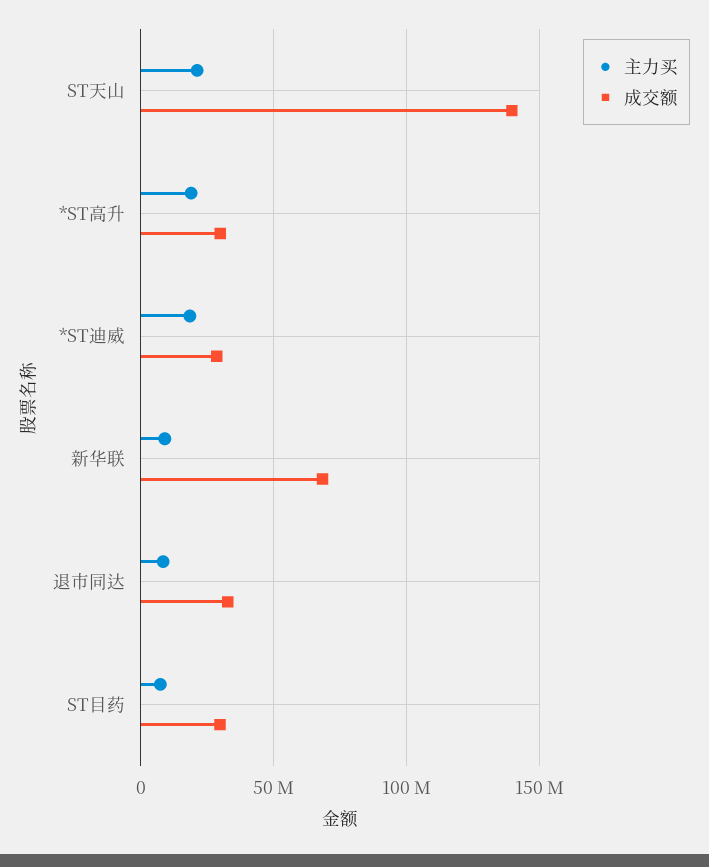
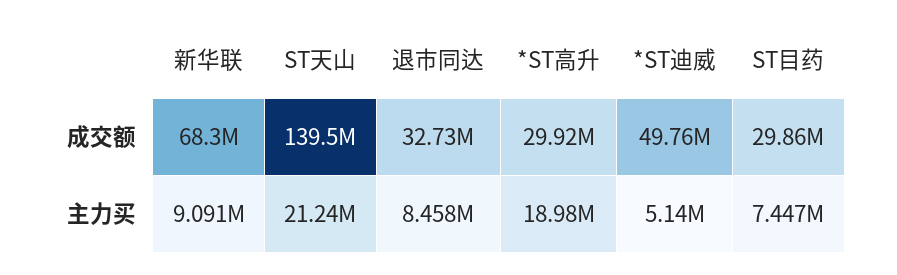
  {
    "主力买": {
      "ST天山": 21240000,
      "*ST高升": 18980000,
-     "*ST迪威": 20000000,
+     "*ST迪威": 5140000,
      "新华联": 9091000,
      "退市同达": 8458000,
      "ST目药": 7447000
    },
    "成交额": {
      "ST天山": 139500000,
      "*ST高升": 29920000,
-     "*ST迪威": 30000000,
+     "*ST迪威": 49760000,
      "新华联": 68300000,
      "退市同达": 32730000,
      "ST目药": 29860000
    }
  }

